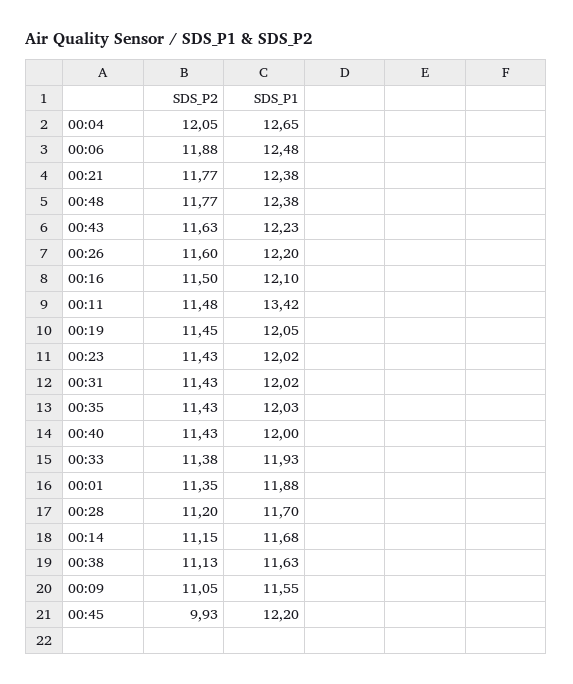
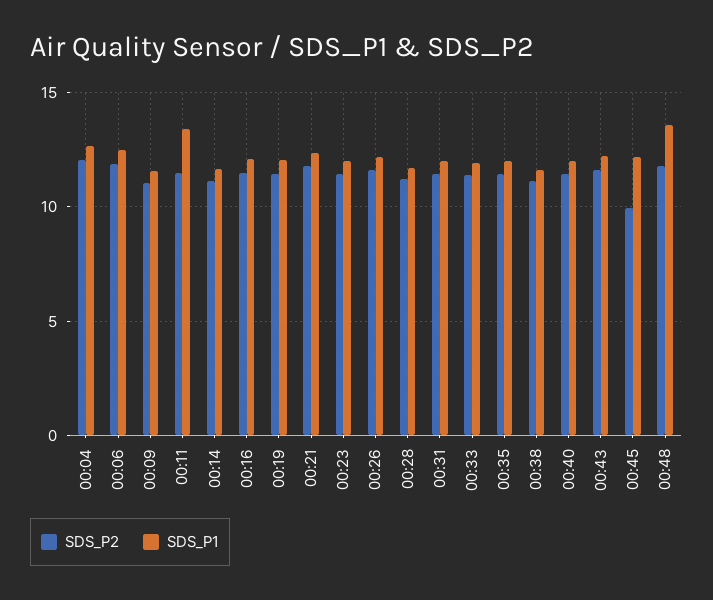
  {
    "SDS_P2": {
      "00:04": 12.05,
      "00:06": 11.88,
      "00:21": 11.77,
      "00:48": 11.77,
      "00:43": 11.63,
      "00:26": 11.6,
      "00:16": 11.5,
      "00:11": 11.48,
      "00:19": 11.45,
      "00:23": 11.43,
      "00:31": 11.43,
      "00:35": 11.43,
      "00:40": 11.43,
      "00:33": 11.38,
-     "00:01": 11.35,
      "00:28": 11.2,
      "00:14": 11.15,
      "00:38": 11.13,
      "00:09": 11.05,
      "00:45": 9.93
    },
    "SDS_P1": {
      "00:04": 12.65,
      "00:06": 12.48,
      "00:21": 12.38,
-     "00:48": 12.38,
+     "00:48": 13.5,
      "00:43": 12.23,
      "00:26": 12.2,
      "00:16": 12.1,
      "00:11": 13.42,
      "00:19": 12.05,
      "00:23": 12.02,
      "00:31": 12.02,
      "00:35": 12.03,
      "00:40": 12,
      "00:33": 11.93,
-     "00:01": 11.88,
      "00:28": 11.7,
      "00:14": 11.68,
      "00:38": 11.63,
      "00:09": 11.55,
      "00:45": 12.2
    }
  }

